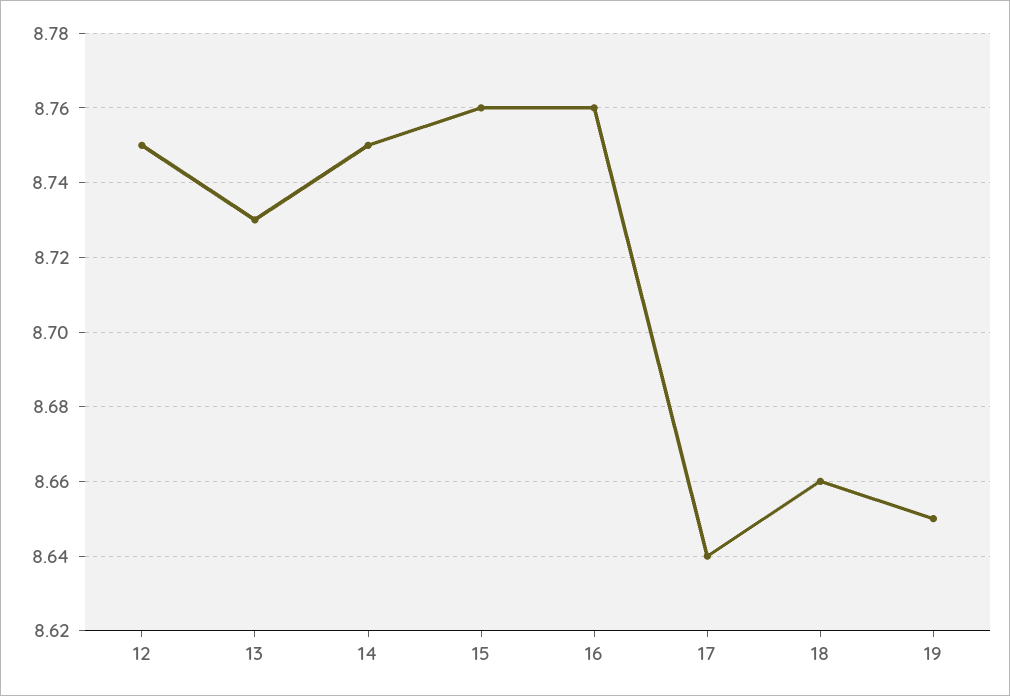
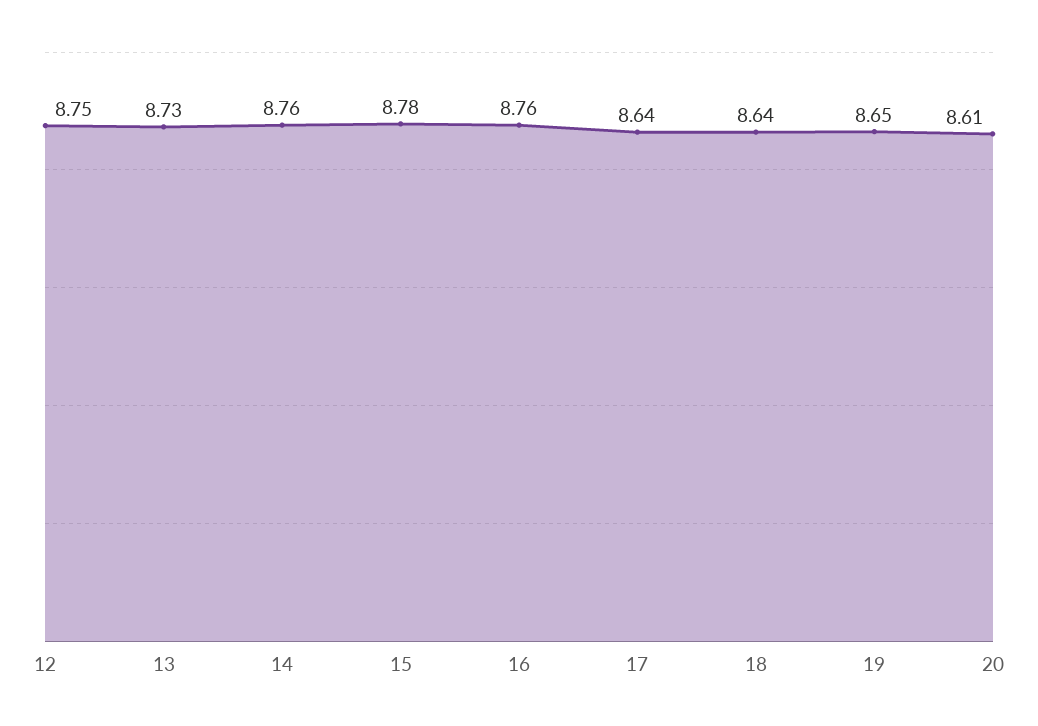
  {
    "12": 8.75,
    "13": 8.73,
-   "14": 8.75,
+   "14": 8.76,
-   "15": 8.76,
+   "15": 8.78,
    "16": 8.76,
    "17": 8.64,
-   "18": 8.66,
+   "18": 8.64,
-   "19": 8.65
+   "19": 8.65,
+   "20": 8.61
  }

